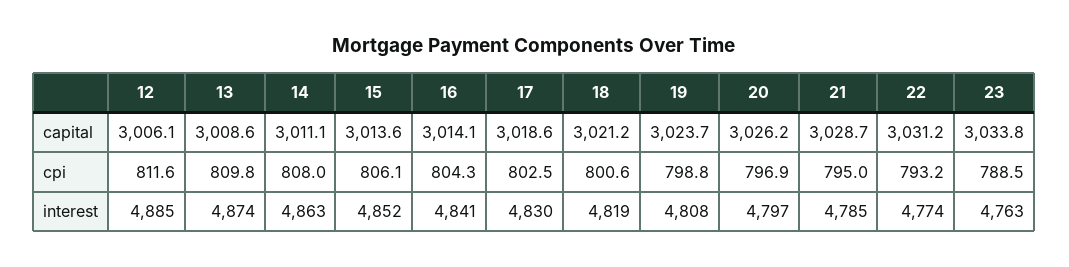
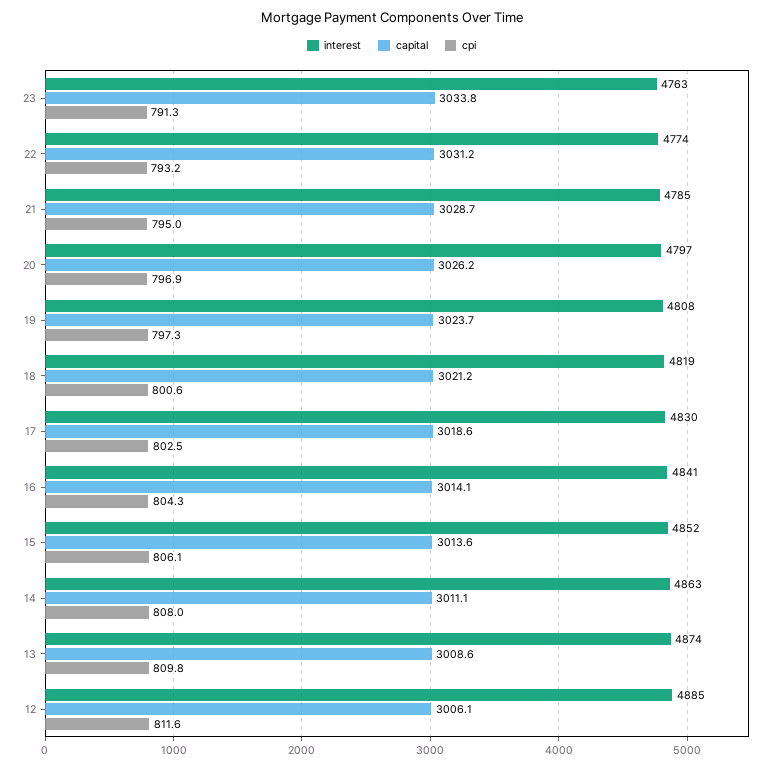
  {
    "capital": {
      "12": 3006.1,
      "13": 3008.6,
      "14": 3011.1,
      "15": 3013.6,
      "16": 3014.1,
      "17": 3018.6,
      "18": 3021.2,
      "19": 3023.7,
      "20": 3026.2,
      "21": 3028.7,
      "22": 3031.2,
      "23": 3033.8
    },
    "cpi": {
      "12": 811.6,
      "13": 809.8,
      "14": 808,
      "15": 806.1,
      "16": 804.3,
      "17": 802.5,
      "18": 800.6,
-     "19": 798.8,
+     "19": 797.3,
      "20": 796.9,
      "21": 795,
      "22": 793.2,
-     "23": 788.5
+     "23": 791.3
    },
    "interest": {
      "12": 4885,
      "13": 4874,
      "14": 4863,
      "15": 4852,
      "16": 4841,
      "17": 4830,
      "18": 4819,
      "19": 4808,
      "20": 4797,
      "21": 4785,
      "22": 4774,
      "23": 4763
    }
  }

